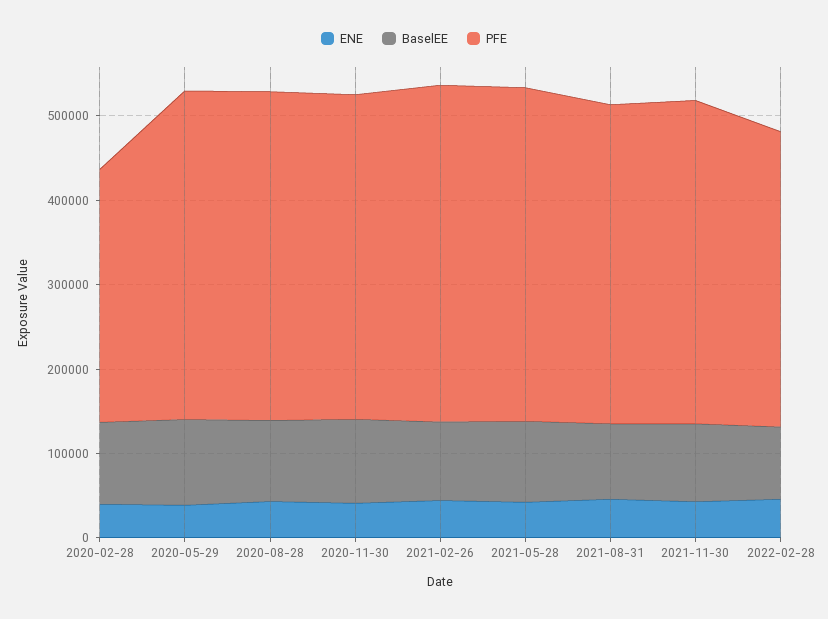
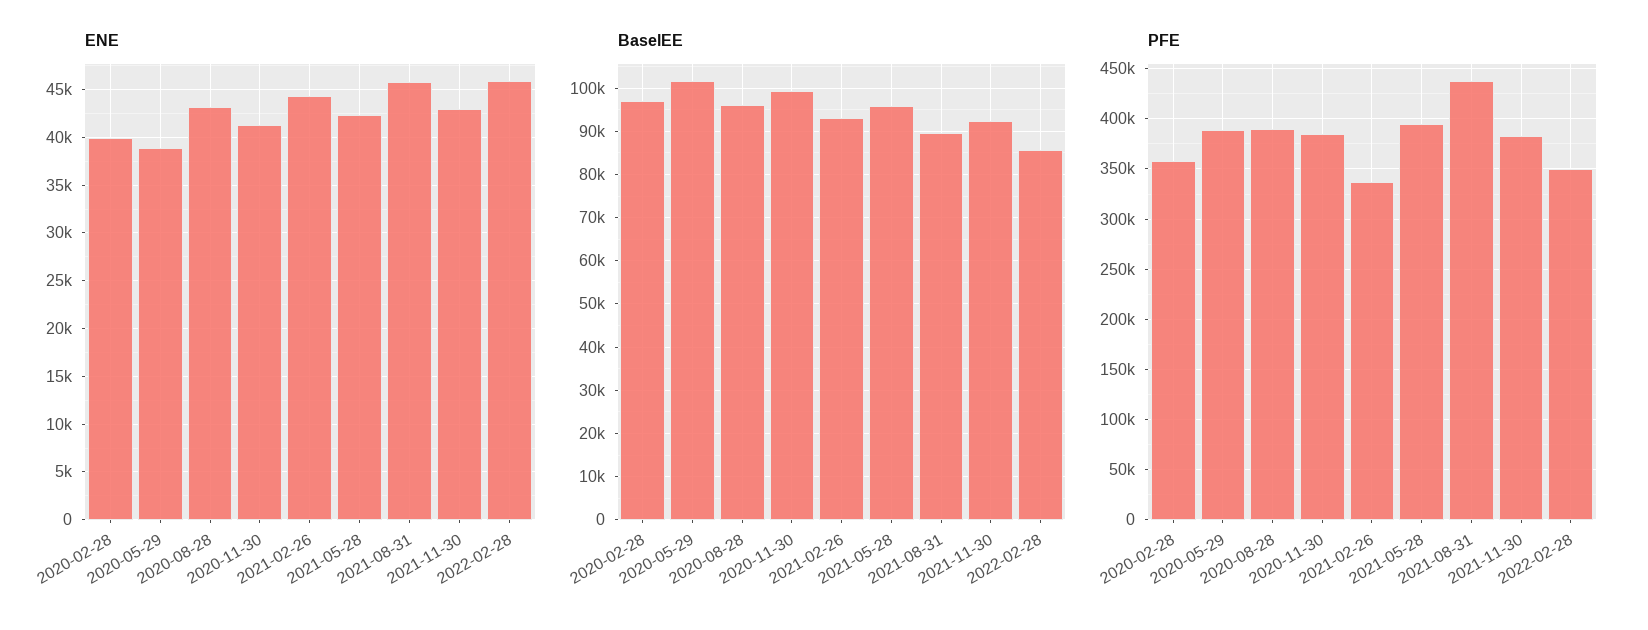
  {
    "ENE": {
      "2020-02-28": 40000,
      "2020-05-29": 39000,
      "2020-08-28": 43000,
      "2020-11-30": 41000,
      "2021-02-26": 44000,
      "2021-05-28": 42000,
      "2021-08-31": 46000,
      "2021-11-30": 43000,
      "2022-02-28": 46000
    },
    "BaselEE": {
      "2020-02-28": 98000,
      "2020-05-29": 102000,
      "2020-08-28": 96000,
      "2020-11-30": 100000,
      "2021-02-26": 92000,
      "2021-05-28": 96000,
      "2021-08-31": 90000,
      "2021-11-30": 92000,
      "2022-02-28": 86000
    },
    "PFE": {
-     "2020-02-28": 300000,
+     "2020-02-28": 360000,
      "2020-05-29": 390000,
      "2020-08-28": 390000,
      "2020-11-30": 380000,
-     "2021-02-26": 400000,
+     "2021-02-26": 340000,
      "2021-05-28": 400000,
-     "2021-08-31": 380000,
+     "2021-08-31": 440000,
      "2021-11-30": 380000,
      "2022-02-28": 350000
    }
  }

